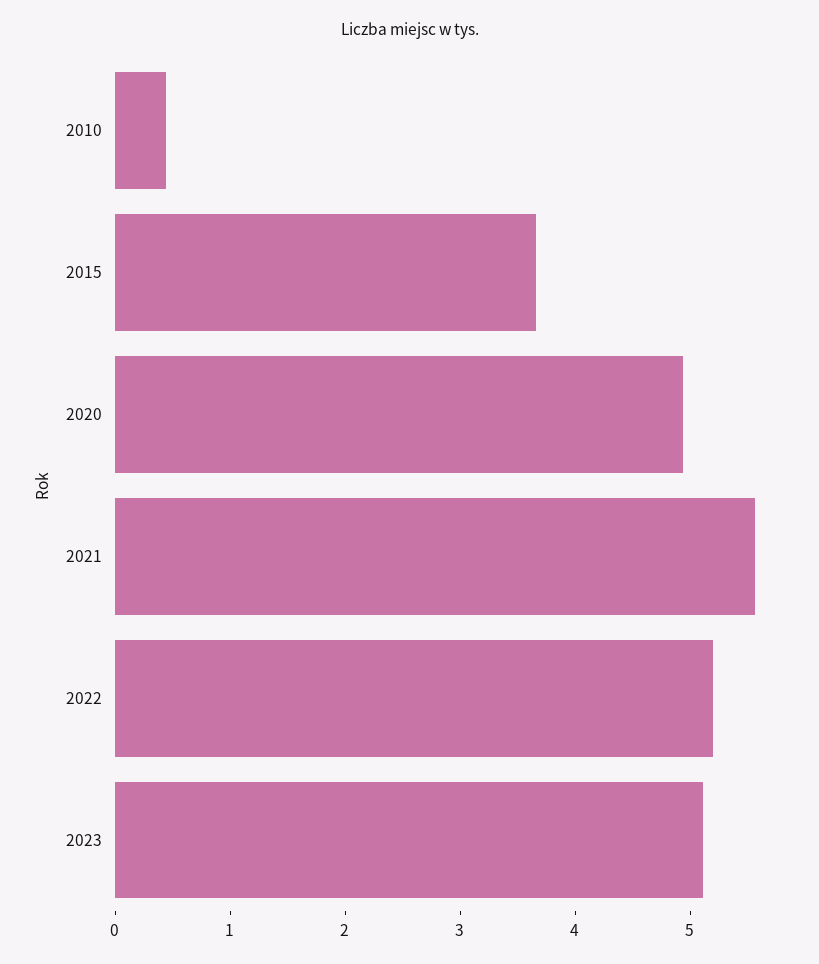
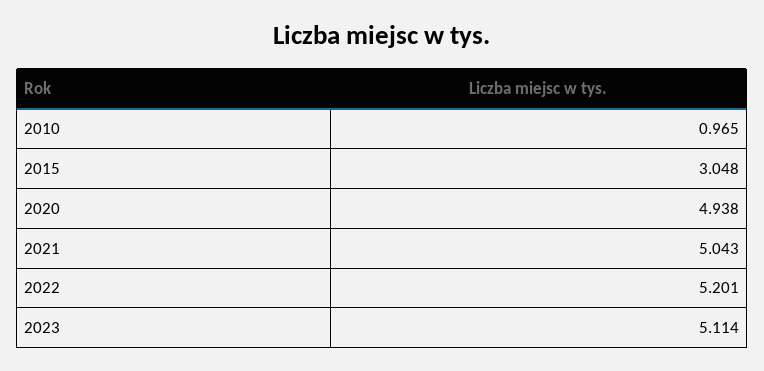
  {
-   "2010": 0.4,
+   "2010": 0.965,
-   "2015": 3.6,
+   "2015": 3.048,
    "2020": 4.938,
-   "2021": 5.6,
+   "2021": 5.043,
    "2022": 5.201,
    "2023": 5.114
  }

